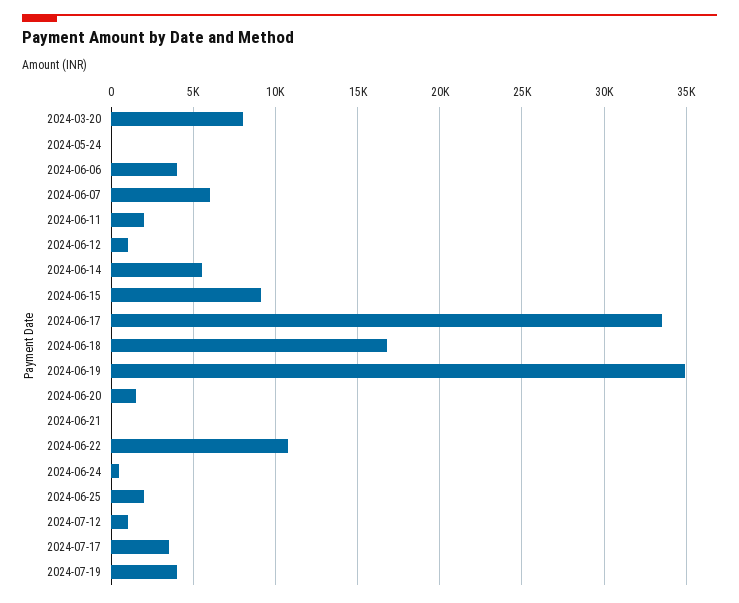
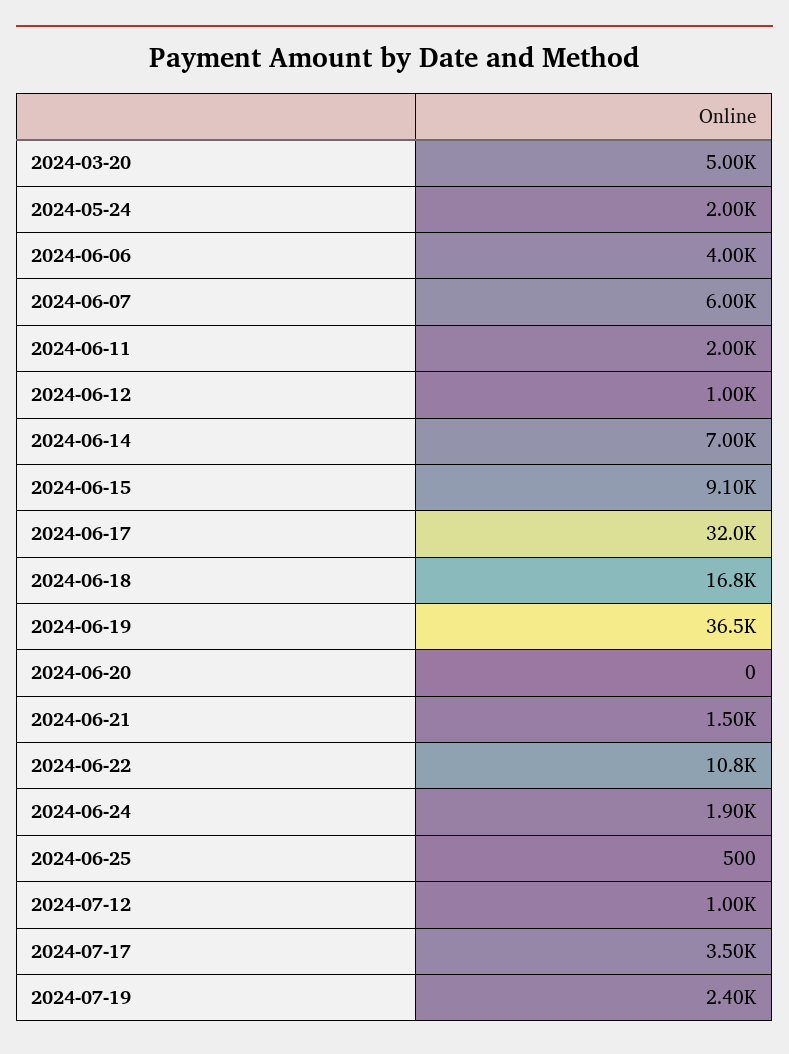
  {
-   "2024-03-20": 8000,
+   "2024-03-20": 5000,
-   "2024-05-24": 0,
+   "2024-05-24": 2000,
    "2024-06-06": 4000,
    "2024-06-07": 6000,
    "2024-06-11": 2000,
    "2024-06-12": 1000,
-   "2024-06-14": 5500,
+   "2024-06-14": 7000,
    "2024-06-15": 9100,
-   "2024-06-17": 33500,
+   "2024-06-17": 32000,
    "2024-06-18": 16800,
-   "2024-06-19": 35000,
+   "2024-06-19": 36500,
-   "2024-06-20": 1500,
+   "2024-06-20": 0,
-   "2024-06-21": 0,
+   "2024-06-21": 1500,
    "2024-06-22": 10800,
-   "2024-06-24": 500,
+   "2024-06-24": 1900,
-   "2024-06-25": 2000,
+   "2024-06-25": 500,
    "2024-07-12": 1000,
    "2024-07-17": 3500,
-   "2024-07-19": 4000
+   "2024-07-19": 2400
  }

